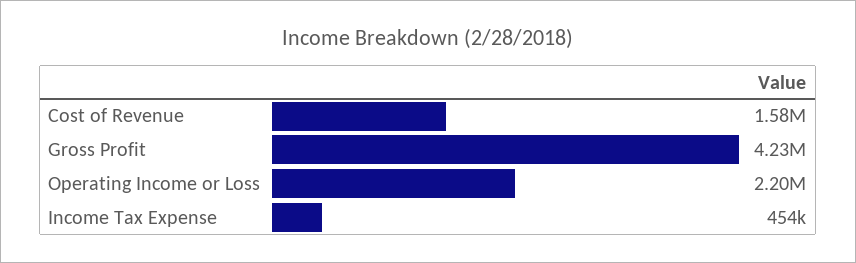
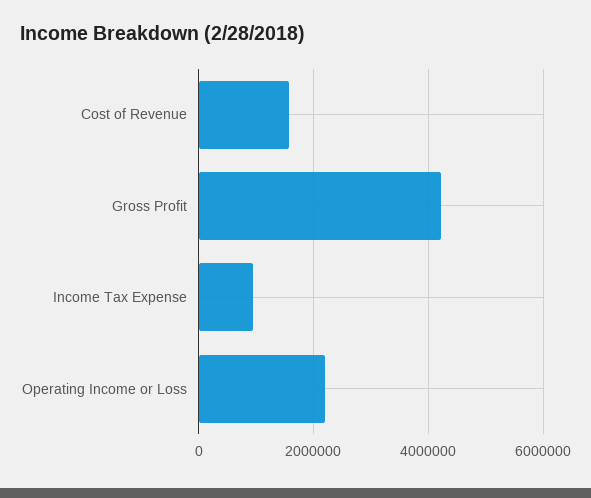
  {
    "Cost of Revenue": 1580000,
    "Gross Profit": 4230000,
    "Operating Income or Loss": 2200000,
-   "Income Tax Expense": 454000
+   "Income Tax Expense": 1000000
  }

